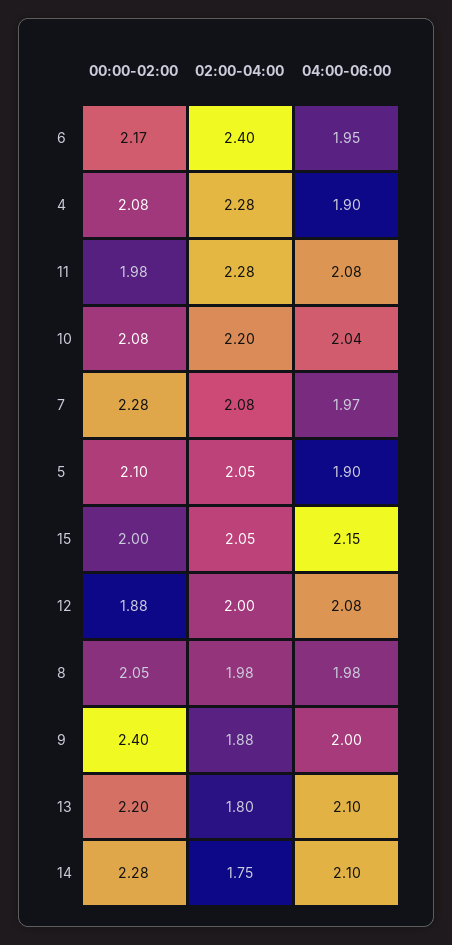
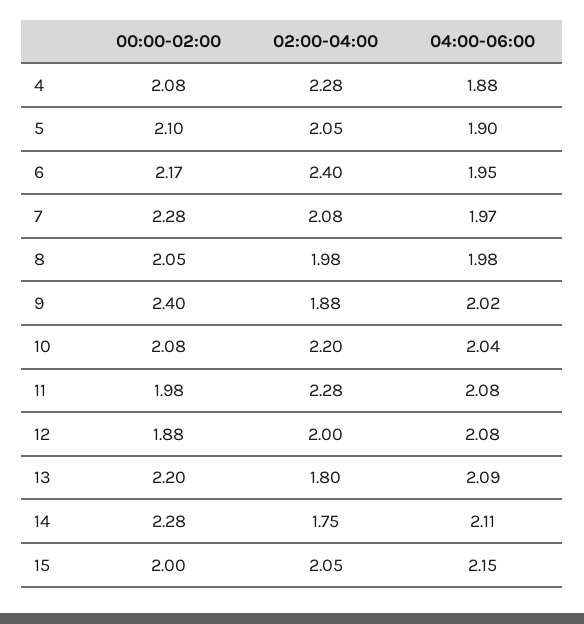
  {
    "00:00-02:00": {
      "6": 2.17,
      "4": 2.08,
      "11": 1.98,
      "10": 2.08,
      "7": 2.28,
      "5": 2.1,
      "15": 2,
      "12": 1.88,
      "8": 2.05,
      "9": 2.4,
      "13": 2.2,
      "14": 2.28
    },
    "02:00-04:00": {
      "6": 2.4,
      "4": 2.28,
      "11": 2.28,
      "10": 2.2,
      "7": 2.08,
      "5": 2.05,
      "15": 2.05,
      "12": 2,
      "8": 1.98,
      "9": 1.88,
      "13": 1.8,
      "14": 1.75
    },
    "04:00-06:00": {
      "6": 1.95,
-     "4": 1.9,
+     "4": 1.88,
      "11": 2.08,
      "10": 2.04,
      "7": 1.97,
      "5": 1.9,
      "15": 2.15,
      "12": 2.08,
      "8": 1.98,
-     "9": 2,
+     "9": 2.02,
-     "13": 2.1,
+     "13": 2.09,
-     "14": 2.1
+     "14": 2.11
    }
  }

